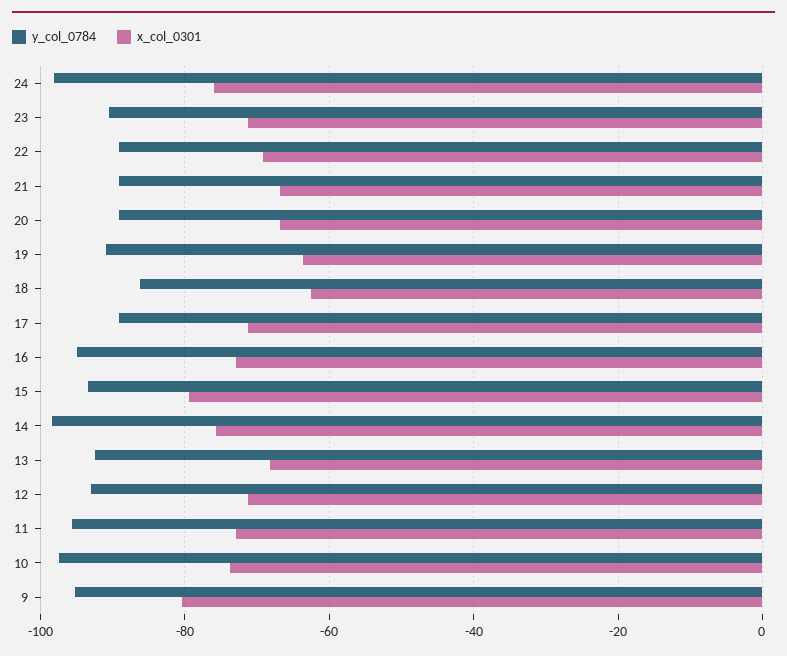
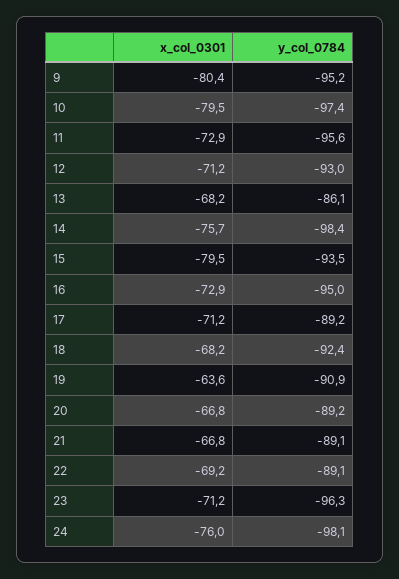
  {
    "y_col_0784": {
      "24": -98.1,
-     "23": -90,
+     "23": -96.3,
      "22": -89.1,
      "21": -89.1,
      "20": -89.2,
      "19": -90.9,
-     "18": -86,
+     "18": -92.4,
      "17": -89.2,
      "16": -95,
      "15": -93.5,
      "14": -98.4,
-     "13": -92,
+     "13": -86.1,
      "12": -93,
      "11": -95.6,
      "10": -97.4,
      "9": -95.2
    },
    "x_col_0301": {
      "24": -76,
      "23": -71.2,
      "22": -69.2,
      "21": -66.8,
      "20": -66.8,
      "19": -63.6,
-     "18": -62,
+     "18": -68.2,
      "17": -71.2,
      "16": -72.9,
      "15": -79.5,
      "14": -75.7,
      "13": -68.2,
      "12": -71.2,
      "11": -72.9,
-     "10": -74,
+     "10": -79.5,
      "9": -80.4
    }
  }

